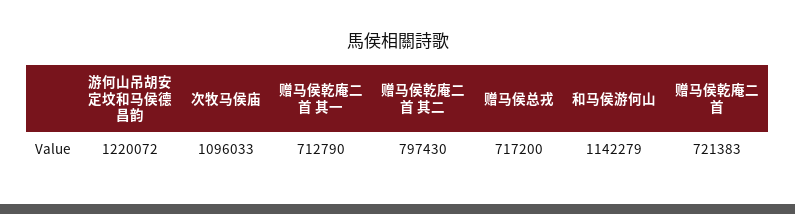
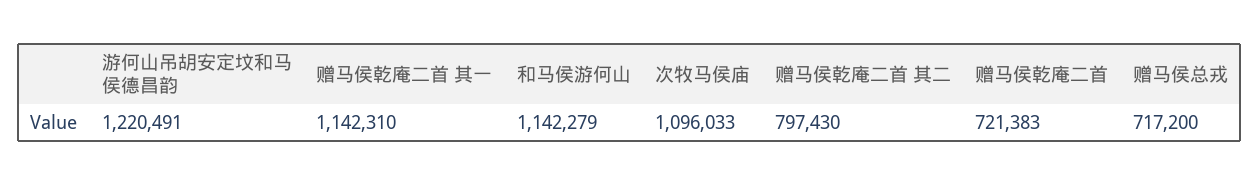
  {
-   "游何山吊胡安定坟和马侯德昌韵": 1220072,
+   "游何山吊胡安定坟和马侯德昌韵": 1220491,
    "次牧马侯庙": 1096033,
-   "赠马侯乾庵二首 其一": 712790,
+   "赠马侯乾庵二首 其一": 1142310,
    "赠马侯乾庵二首 其二": 797430,
    "赠马侯总戎": 717200,
    "和马侯游何山": 1142279,
    "赠马侯乾庵二首": 721383
  }

